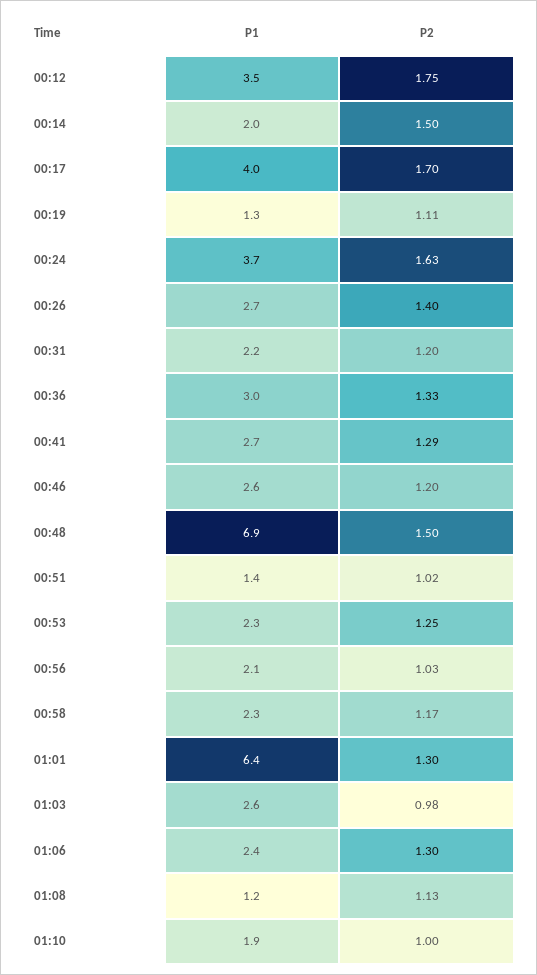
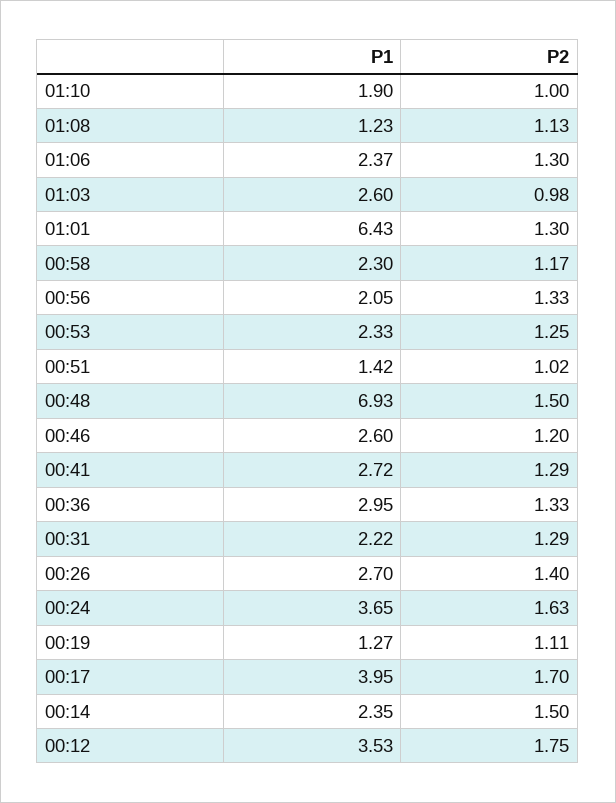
  {
    "P1": {
      "00:12": 3.53,
-     "00:14": 2,
+     "00:14": 2.35,
      "00:17": 3.95,
      "00:19": 1.27,
      "00:24": 3.65,
      "00:26": 2.7,
      "00:31": 2.22,
      "00:36": 2.95,
      "00:41": 2.72,
      "00:46": 2.6,
      "00:48": 6.93,
      "00:51": 1.42,
      "00:53": 2.33,
      "00:56": 2.05,
      "00:58": 2.3,
      "01:01": 6.43,
      "01:03": 2.6,
      "01:06": 2.37,
      "01:08": 1.23,
      "01:10": 1.9
    },
    "P2": {
      "00:12": 1.75,
      "00:14": 1.5,
      "00:17": 1.7,
      "00:19": 1.11,
      "00:24": 1.63,
      "00:26": 1.4,
-     "00:31": 1.2,
+     "00:31": 1.29,
      "00:36": 1.33,
      "00:41": 1.29,
      "00:46": 1.2,
      "00:48": 1.5,
      "00:51": 1.02,
      "00:53": 1.25,
-     "00:56": 1.03,
+     "00:56": 1.33,
      "00:58": 1.17,
      "01:01": 1.3,
      "01:03": 0.98,
      "01:06": 1.3,
      "01:08": 1.13,
      "01:10": 1
    }
  }

